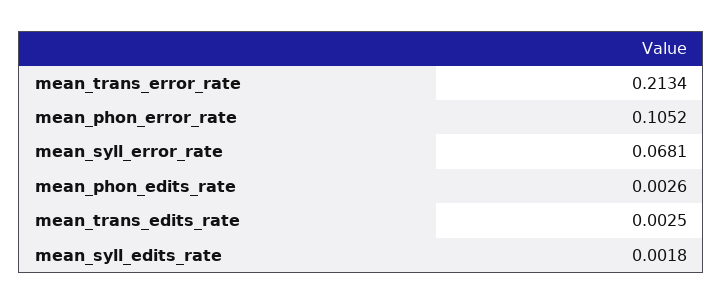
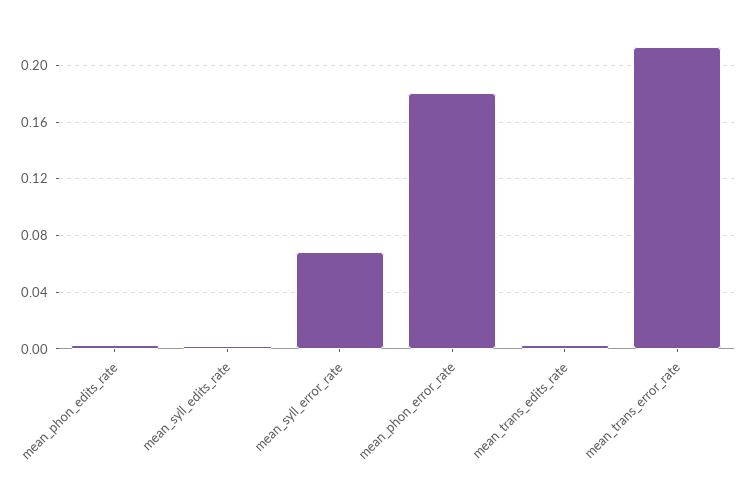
  {
    "mean_trans_error_rate": 0.2134,
-   "mean_phon_error_rate": 0.1052,
+   "mean_phon_error_rate": 0.18,
    "mean_syll_error_rate": 0.0681,
    "mean_phon_edits_rate": 0.0026,
    "mean_trans_edits_rate": 0.0025,
    "mean_syll_edits_rate": 0.0018
  }

